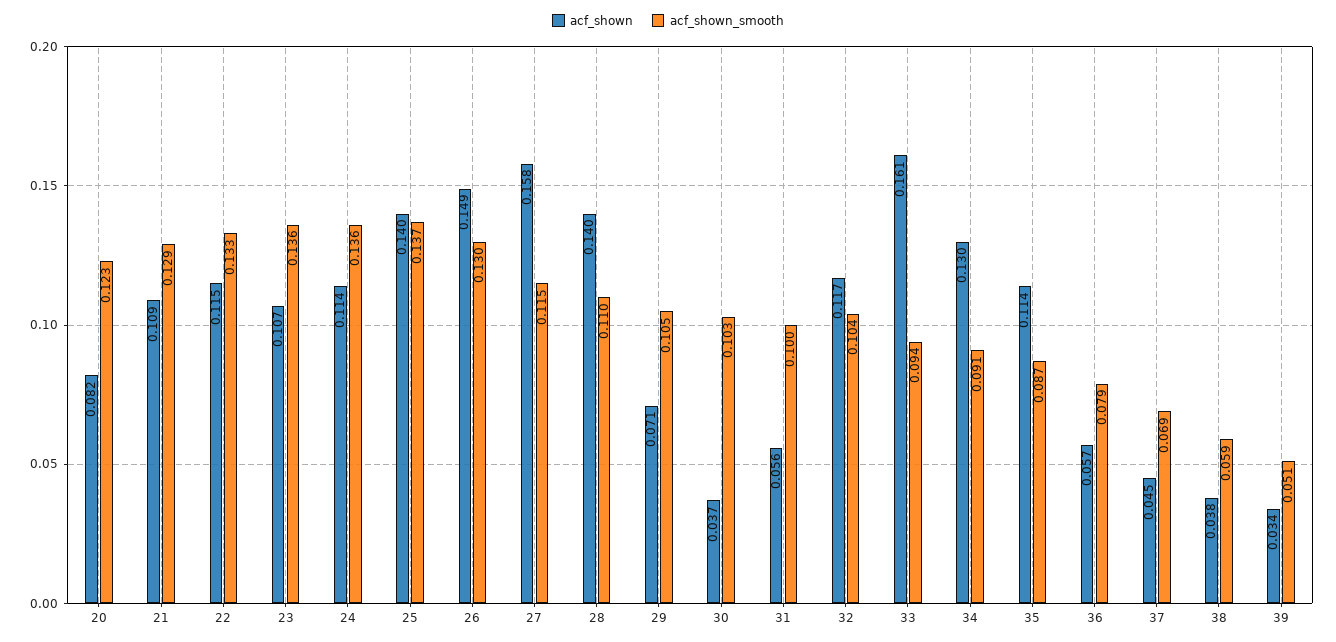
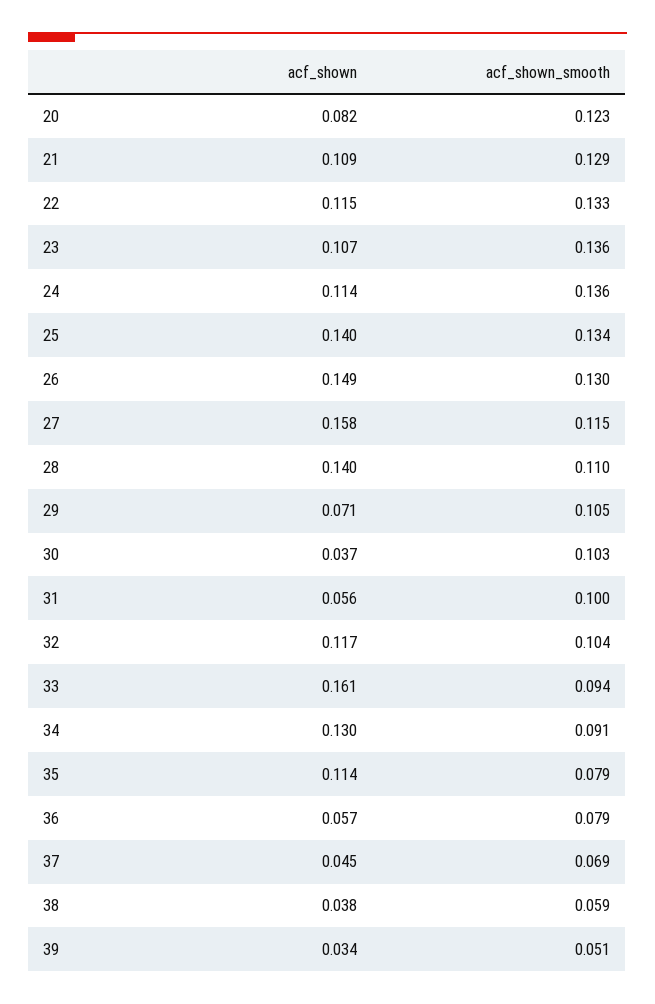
  {
    "acf_shown": {
      "20": 0.082,
      "21": 0.109,
      "22": 0.115,
      "23": 0.107,
      "24": 0.114,
      "25": 0.14,
      "26": 0.149,
      "27": 0.158,
      "28": 0.14,
      "29": 0.071,
      "30": 0.037,
      "31": 0.056,
      "32": 0.117,
      "33": 0.161,
      "34": 0.13,
      "35": 0.114,
      "36": 0.057,
      "37": 0.045,
      "38": 0.038,
      "39": 0.034
    },
    "acf_shown_smooth": {
      "20": 0.123,
      "21": 0.129,
      "22": 0.133,
      "23": 0.136,
      "24": 0.136,
-     "25": 0.137,
+     "25": 0.134,
      "26": 0.13,
      "27": 0.115,
      "28": 0.11,
      "29": 0.105,
      "30": 0.103,
      "31": 0.1,
      "32": 0.104,
      "33": 0.094,
      "34": 0.091,
-     "35": 0.087,
+     "35": 0.079,
      "36": 0.079,
      "37": 0.069,
      "38": 0.059,
      "39": 0.051
    }
  }

